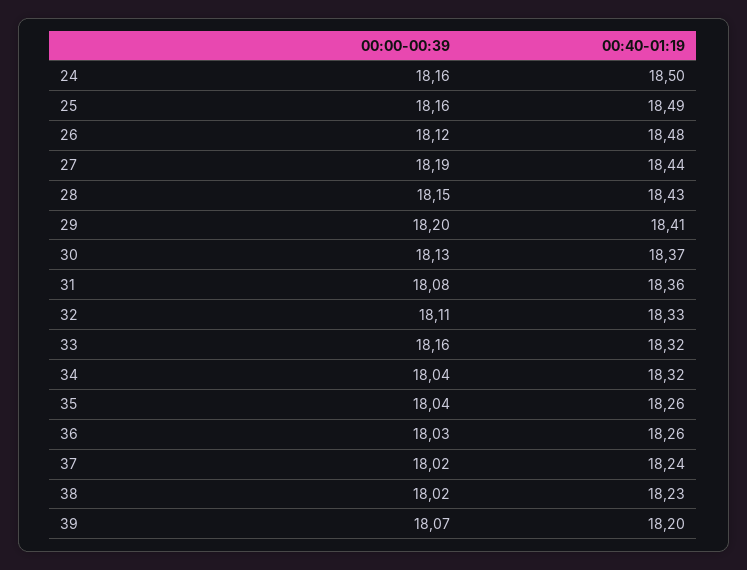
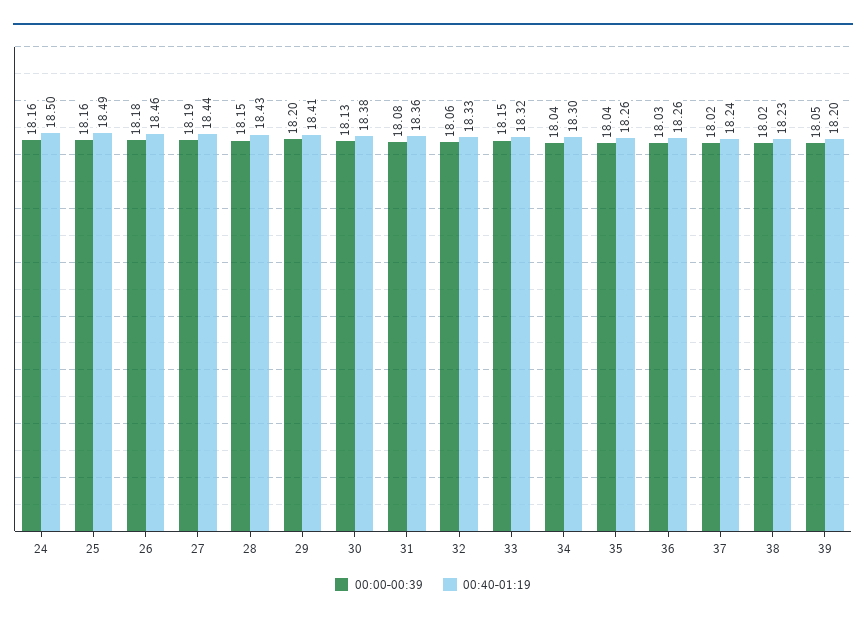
  {
    "00:00-00:39": {
      "24": 18.16,
      "25": 18.16,
-     "26": 18.12,
+     "26": 18.18,
      "27": 18.19,
      "28": 18.15,
      "29": 18.2,
      "30": 18.13,
      "31": 18.08,
-     "32": 18.11,
+     "32": 18.06,
-     "33": 18.16,
+     "33": 18.15,
      "34": 18.04,
      "35": 18.04,
      "36": 18.03,
      "37": 18.02,
      "38": 18.02,
-     "39": 18.07
+     "39": 18.05
    },
    "00:40-01:19": {
      "24": 18.5,
      "25": 18.49,
-     "26": 18.48,
+     "26": 18.46,
      "27": 18.44,
      "28": 18.43,
      "29": 18.41,
-     "30": 18.37,
+     "30": 18.38,
      "31": 18.36,
      "32": 18.33,
      "33": 18.32,
-     "34": 18.32,
+     "34": 18.3,
      "35": 18.26,
      "36": 18.26,
      "37": 18.24,
      "38": 18.23,
      "39": 18.2
    }
  }

